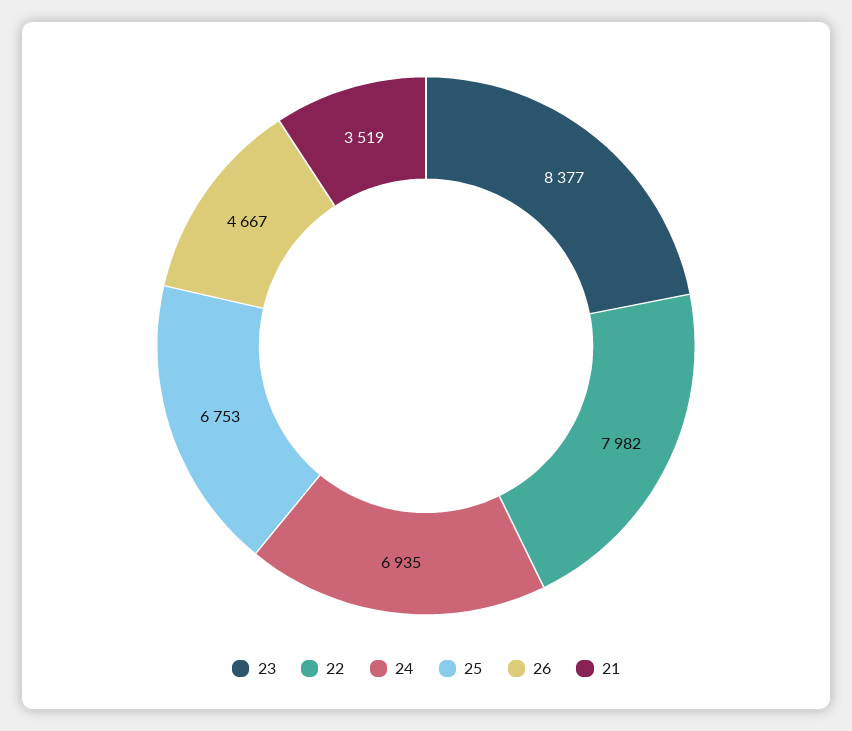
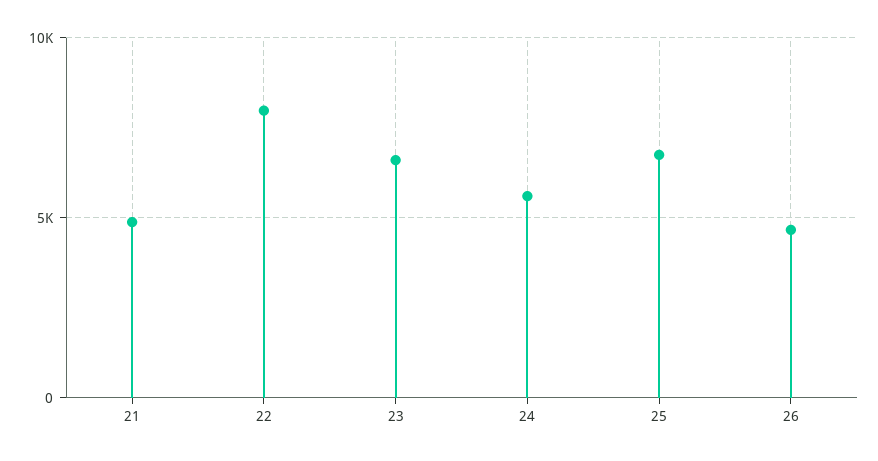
  {
-   "23": 8377,
+   "23": 6500,
    "22": 7982,
-   "24": 6935,
+   "24": 5500,
    "25": 6753,
    "26": 4667,
-   "21": 3519
+   "21": 5000
  }

